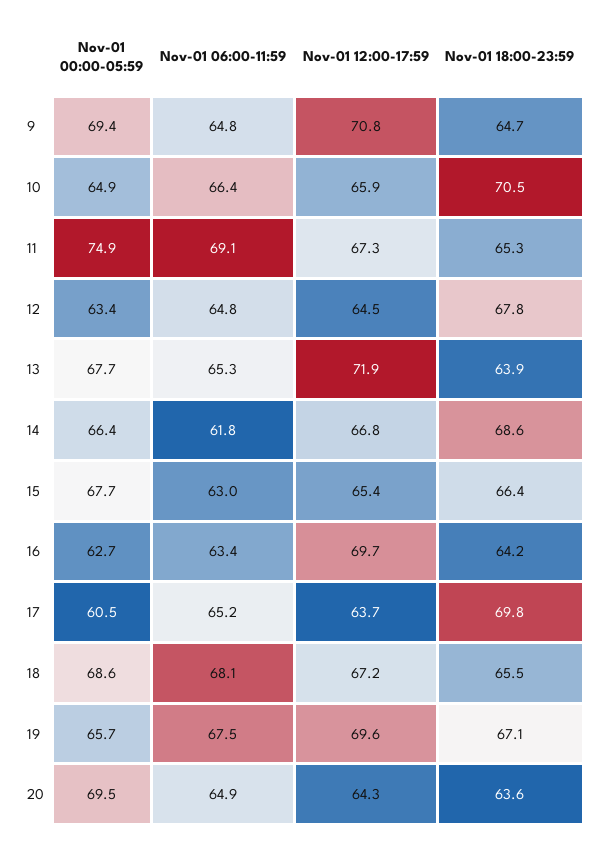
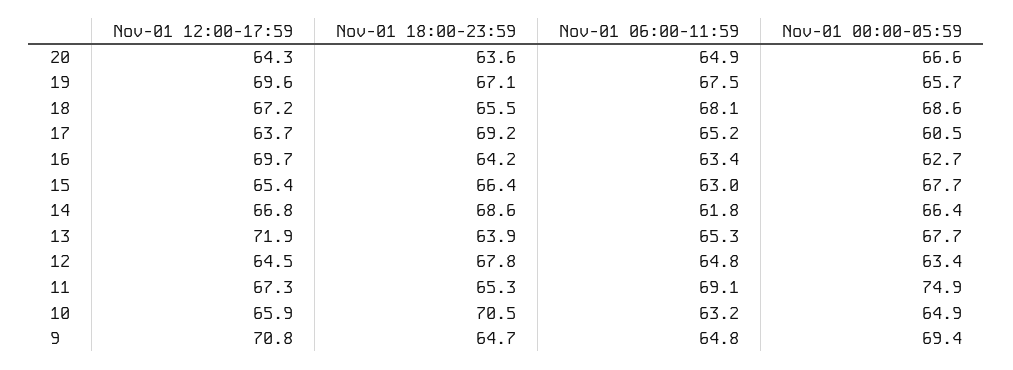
  {
    "Nov-01 00:00-05:59": {
      "9": 69.4,
      "10": 64.9,
      "11": 74.9,
      "12": 63.4,
      "13": 67.7,
      "14": 66.4,
      "15": 67.7,
      "16": 62.7,
      "17": 60.5,
      "18": 68.6,
      "19": 65.7,
-     "20": 69.5
+     "20": 66.6
    },
    "Nov-01 06:00-11:59": {
      "9": 64.8,
-     "10": 66.4,
+     "10": 63.2,
      "11": 69.1,
      "12": 64.8,
      "13": 65.3,
      "14": 61.8,
      "15": 63,
      "16": 63.4,
      "17": 65.2,
      "18": 68.1,
      "19": 67.5,
      "20": 64.9
    },
    "Nov-01 12:00-17:59": {
      "9": 70.8,
      "10": 65.9,
      "11": 67.3,
      "12": 64.5,
      "13": 71.9,
      "14": 66.8,
      "15": 65.4,
      "16": 69.7,
      "17": 63.7,
      "18": 67.2,
      "19": 69.6,
      "20": 64.3
    },
    "Nov-01 18:00-23:59": {
      "9": 64.7,
      "10": 70.5,
      "11": 65.3,
      "12": 67.8,
      "13": 63.9,
      "14": 68.6,
      "15": 66.4,
      "16": 64.2,
-     "17": 69.8,
+     "17": 69.2,
      "18": 65.5,
      "19": 67.1,
      "20": 63.6
    }
  }

